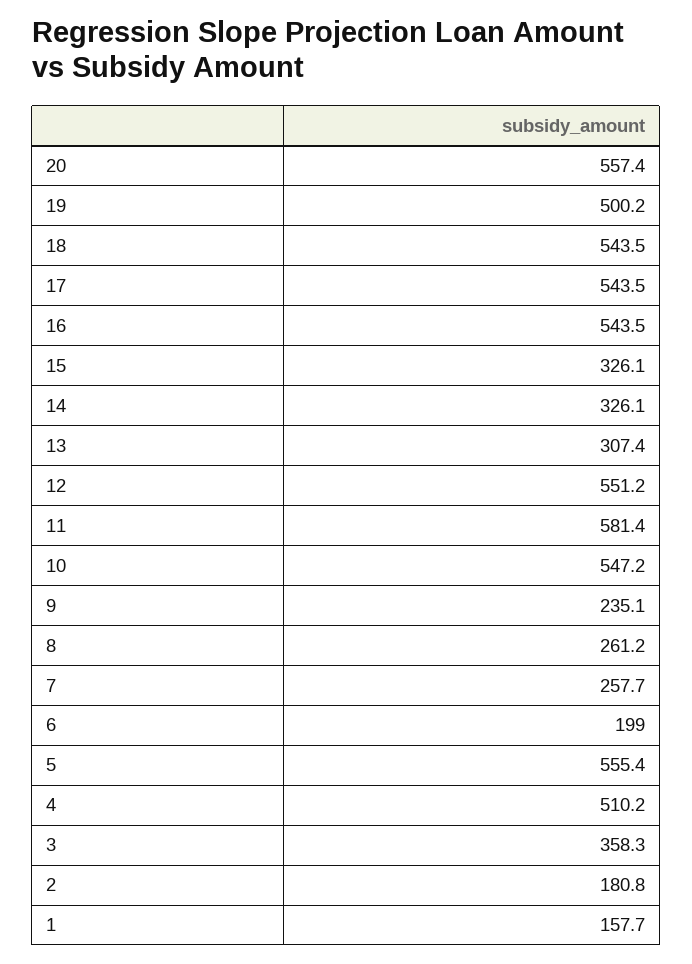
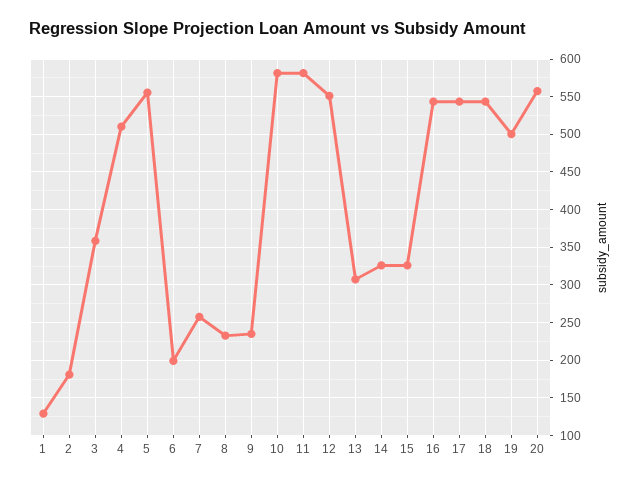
  {
    "20": 557.4,
    "19": 500.2,
    "18": 543.5,
    "17": 543.5,
    "16": 543.5,
    "15": 326.1,
    "14": 326.1,
    "13": 307.4,
    "12": 551.2,
    "11": 581.4,
-   "10": 547.2,
+   "10": 580,
    "9": 235.1,
-   "8": 261.2,
+   "8": 230,
    "7": 257.7,
    "6": 199,
    "5": 555.4,
    "4": 510.2,
    "3": 358.3,
    "2": 180.8,
-   "1": 157.7
+   "1": 130
  }

